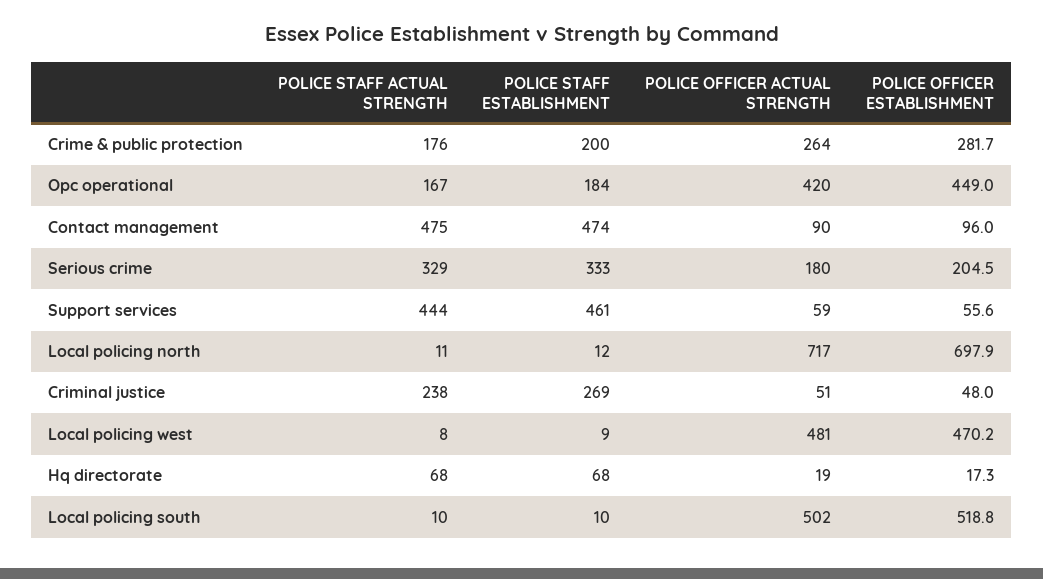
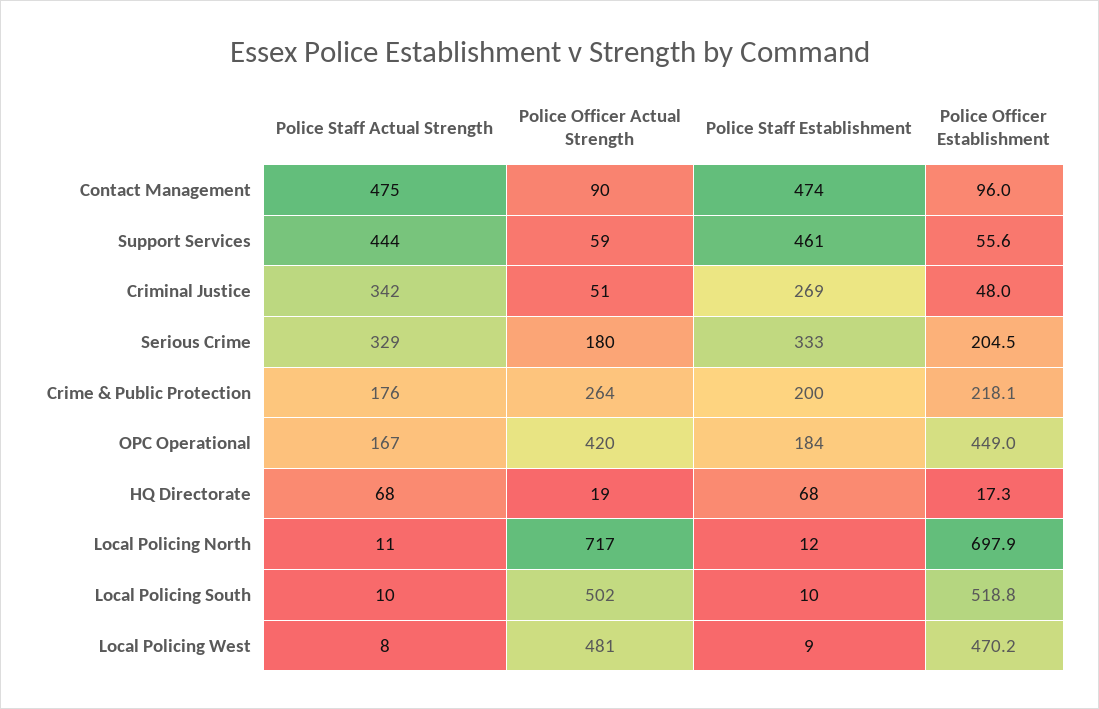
  {
    "POLICE STAFF ACTUAL STRENGTH": {
      "Crime & public protection": 176,
      "Opc operational": 167,
      "Contact management": 475,
      "Serious crime": 329,
      "Support services": 444,
      "Local policing north": 11,
-     "Criminal justice": 238,
+     "Criminal justice": 342,
      "Local policing west": 8,
      "Hq directorate": 68,
      "Local policing south": 10
    },
    "POLICE STAFF ESTABLISHMENT": {
      "Crime & public protection": 200,
      "Opc operational": 184,
      "Contact management": 474,
      "Serious crime": 333,
      "Support services": 461,
      "Local policing north": 12,
      "Criminal justice": 269,
      "Local policing west": 9,
      "Hq directorate": 68,
      "Local policing south": 10
    },
    "POLICE OFFICER ACTUAL STRENGTH": {
      "Crime & public protection": 264,
      "Opc operational": 420,
      "Contact management": 90,
      "Serious crime": 180,
      "Support services": 59,
      "Local policing north": 717,
      "Criminal justice": 51,
      "Local policing west": 481,
      "Hq directorate": 19,
      "Local policing south": 502
    },
    "POLICE OFFICER ESTABLISHMENT": {
-     "Crime & public protection": 281.7,
+     "Crime & public protection": 218.1,
      "Opc operational": 449,
      "Contact management": 96,
      "Serious crime": 204.5,
      "Support services": 55.6,
      "Local policing north": 697.9,
      "Criminal justice": 48,
      "Local policing west": 470.2,
      "Hq directorate": 17.3,
      "Local policing south": 518.8
    }
  }

